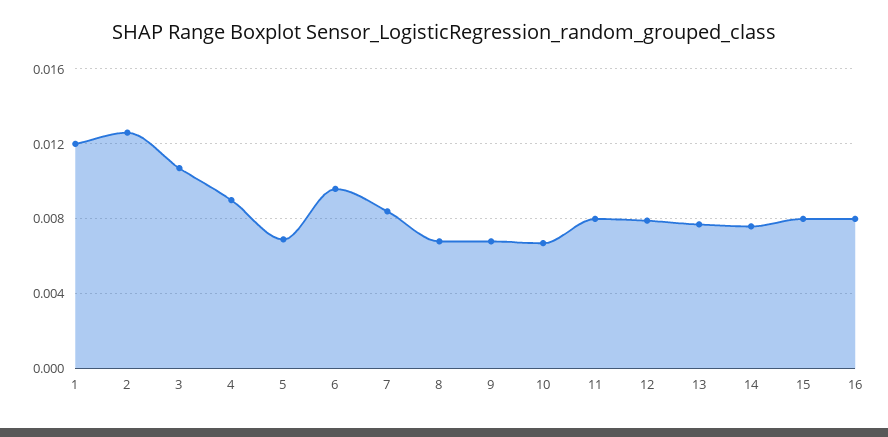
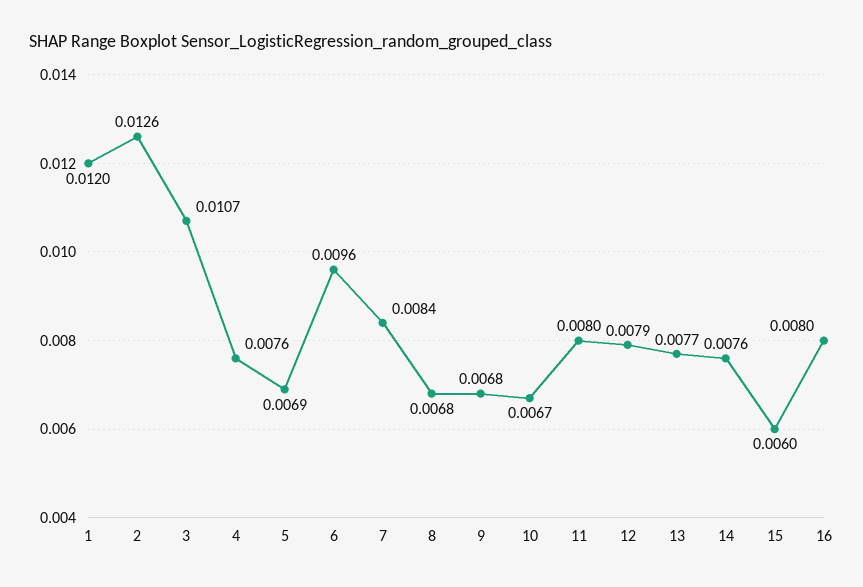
  {
    "1": 0.012,
    "2": 0.0126,
    "3": 0.0107,
-   "4": 0.009,
+   "4": 0.0076,
    "5": 0.0069,
    "6": 0.0096,
    "7": 0.0084,
    "8": 0.0068,
    "9": 0.0068,
    "10": 0.0067,
    "11": 0.008,
    "12": 0.0079,
    "13": 0.0077,
    "14": 0.0076,
-   "15": 0.008,
+   "15": 0.006,
    "16": 0.008
  }

